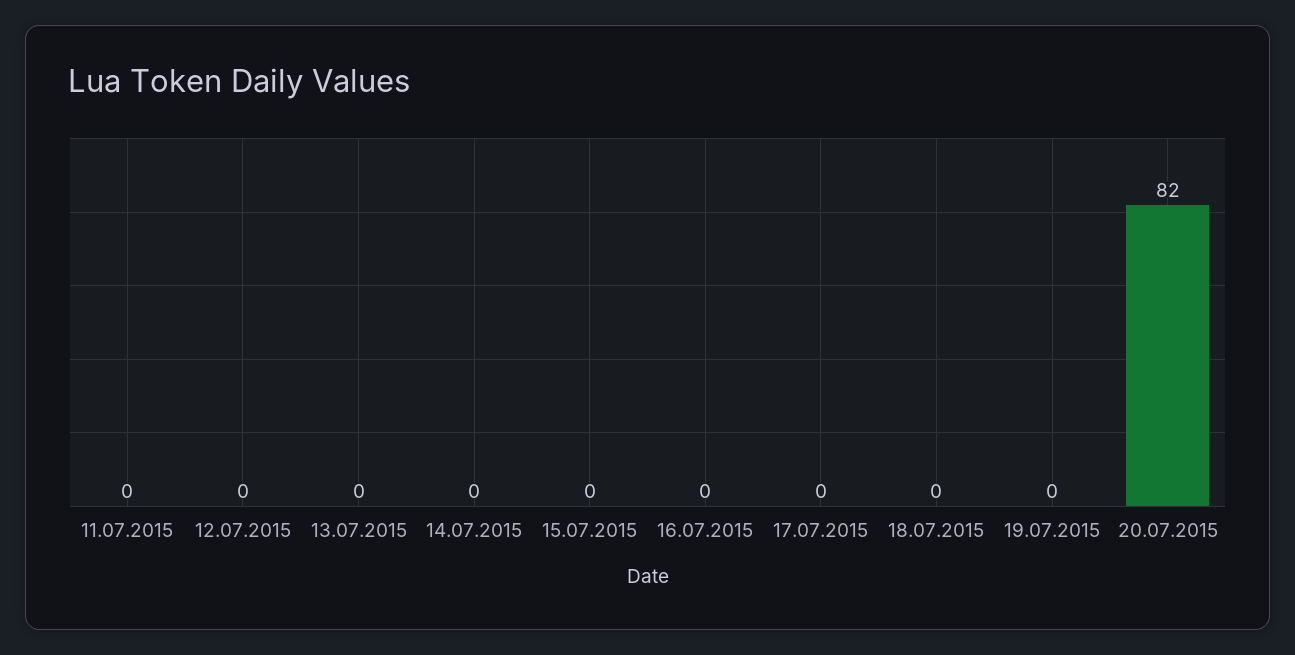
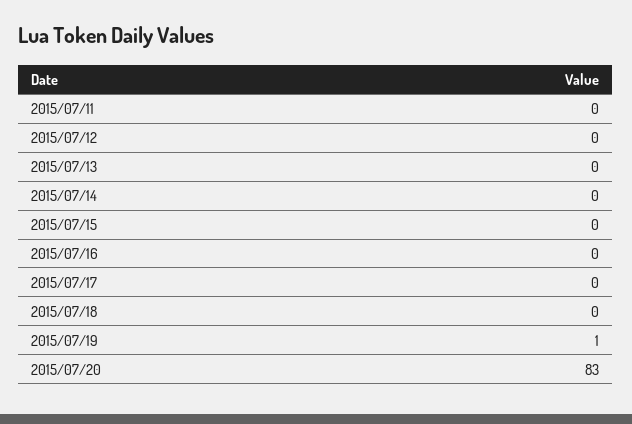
  {
    "11.07.2015": 0,
    "12.07.2015": 0,
    "13.07.2015": 0,
    "14.07.2015": 0,
    "15.07.2015": 0,
    "16.07.2015": 0,
    "17.07.2015": 0,
    "18.07.2015": 0,
-   "19.07.2015": 0,
+   "19.07.2015": 1,
-   "20.07.2015": 82
+   "20.07.2015": 83
  }

